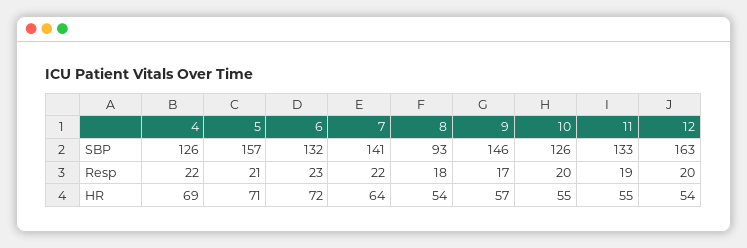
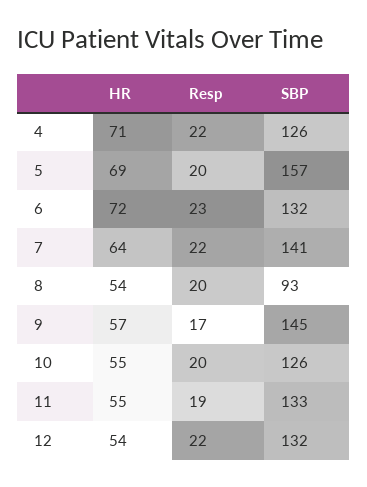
  {
    "4": {
      "SBP": 126,
      "Resp": 22,
-     "HR": 69
+     "HR": 71
    },
    "5": {
      "SBP": 157,
-     "Resp": 21,
+     "Resp": 20,
-     "HR": 71
+     "HR": 69
    },
    "6": {
      "SBP": 132,
      "Resp": 23,
      "HR": 72
    },
    "7": {
      "SBP": 141,
      "Resp": 22,
      "HR": 64
    },
    "8": {
      "SBP": 93,
-     "Resp": 18,
+     "Resp": 20,
      "HR": 54
    },
    "9": {
-     "SBP": 146,
+     "SBP": 145,
      "Resp": 17,
      "HR": 57
    },
    "10": {
      "SBP": 126,
      "Resp": 20,
      "HR": 55
    },
    "11": {
      "SBP": 133,
      "Resp": 19,
      "HR": 55
    },
    "12": {
-     "SBP": 163,
+     "SBP": 132,
-     "Resp": 20,
+     "Resp": 22,
      "HR": 54
    }
  }

